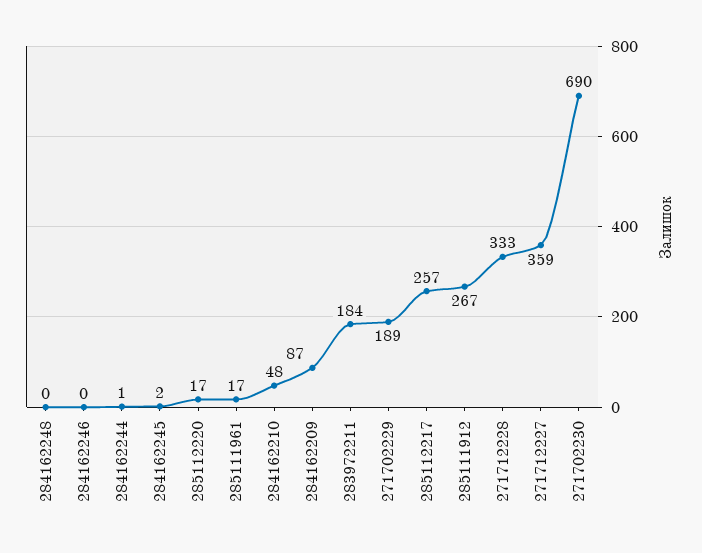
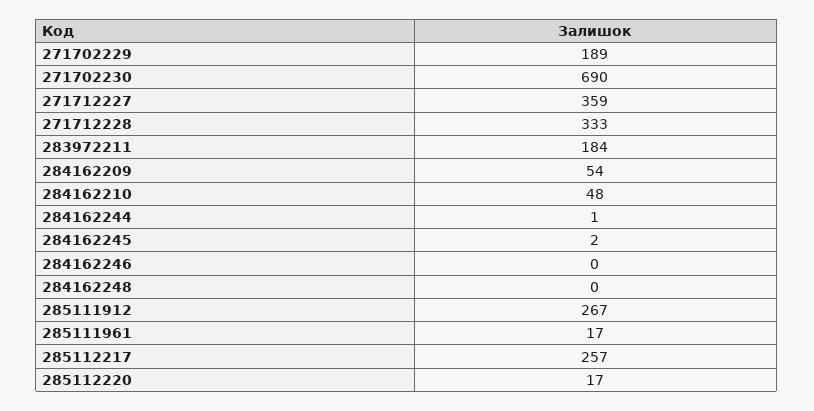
  {
    "284162248": 0,
    "284162246": 0,
    "284162244": 1,
    "284162245": 2,
    "285112220": 17,
    "285111961": 17,
    "284162210": 48,
-   "284162209": 87,
+   "284162209": 54,
    "283972211": 184,
    "271702229": 189,
    "285112217": 257,
    "285111912": 267,
    "271712228": 333,
    "271712227": 359,
    "271702230": 690
  }

